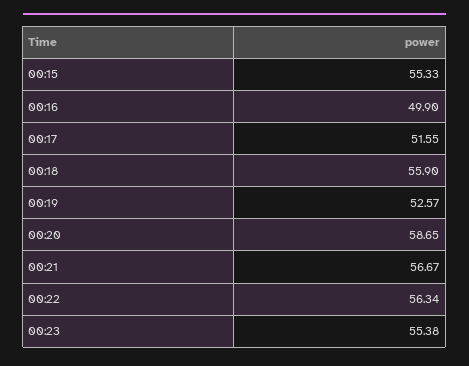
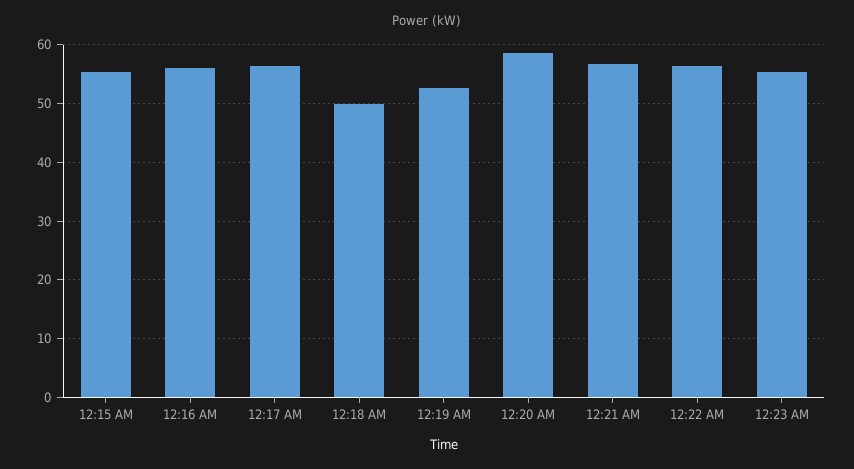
  {
    "00:15": 55.33,
-   "00:16": 49.9,
+   "00:16": 56,
-   "00:17": 51.55,
+   "00:17": 56,
-   "00:18": 55.9,
+   "00:18": 50,
    "00:19": 52.57,
    "00:20": 58.65,
    "00:21": 56.67,
    "00:22": 56.34,
    "00:23": 55.38
  }

